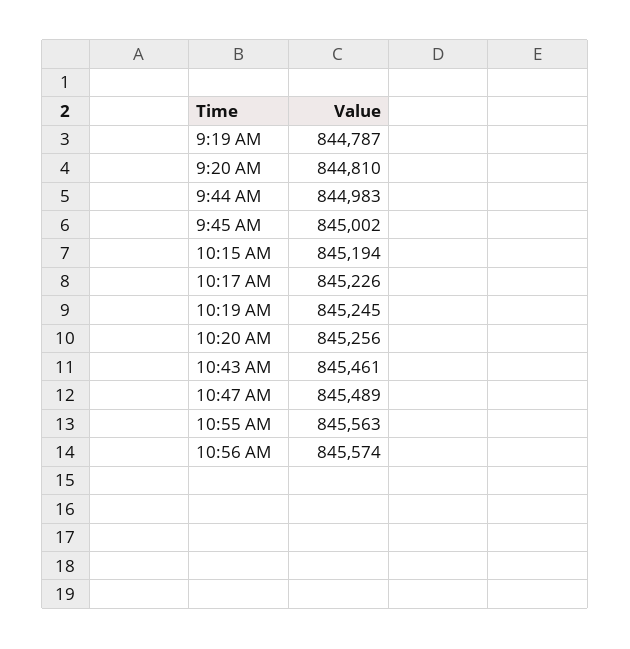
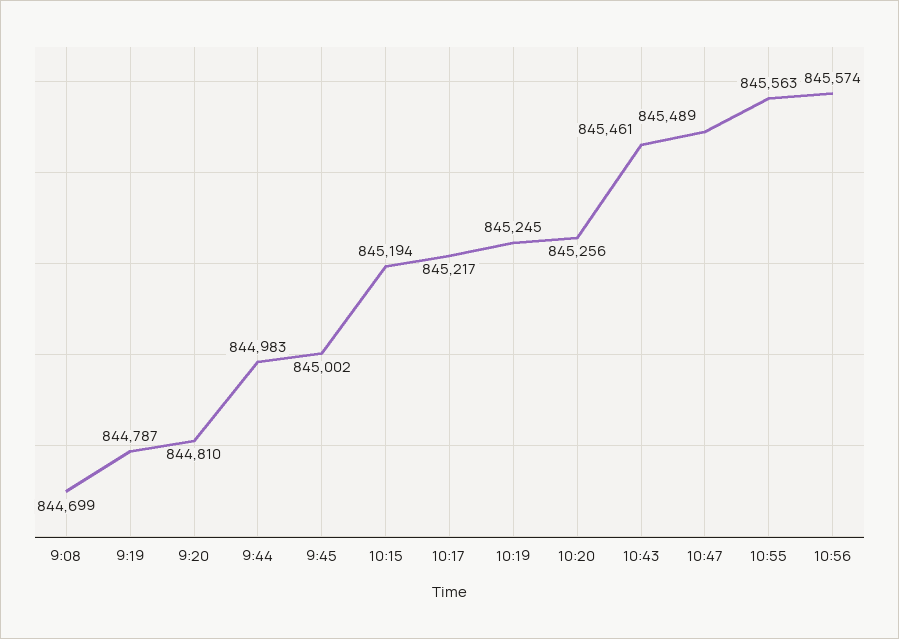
  {
    "9:19 AM": 844787,
    "9:20 AM": 844810,
    "9:44 AM": 844983,
    "9:45 AM": 845002,
    "10:15 AM": 845194,
-   "10:17 AM": 845226,
+   "10:17 AM": 845217,
    "10:19 AM": 845245,
    "10:20 AM": 845256,
    "10:43 AM": 845461,
    "10:47 AM": 845489,
    "10:55 AM": 845563,
-   "10:56 AM": 845574
+   "10:56 AM": 845574,
+   "9:08": 844699
  }

